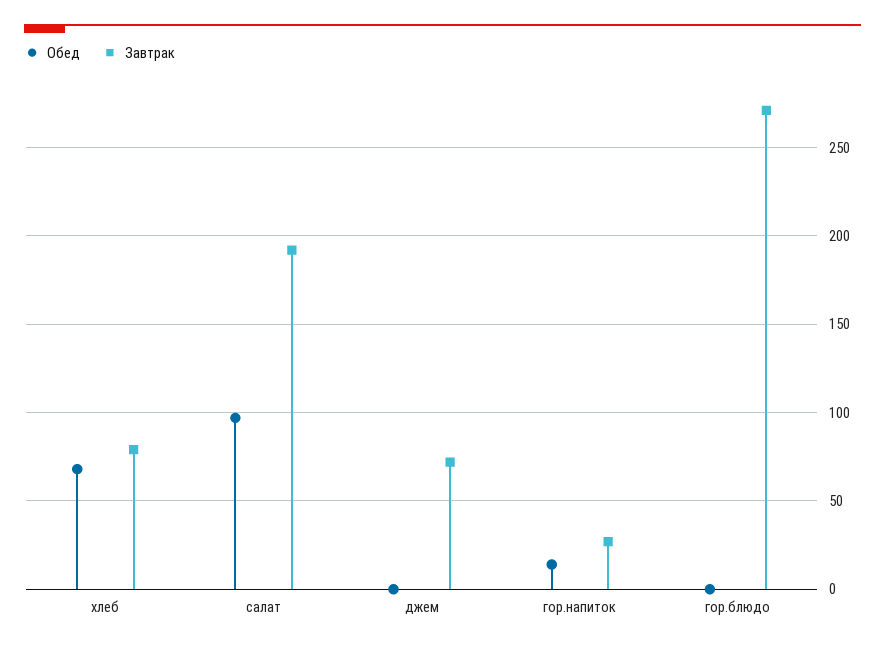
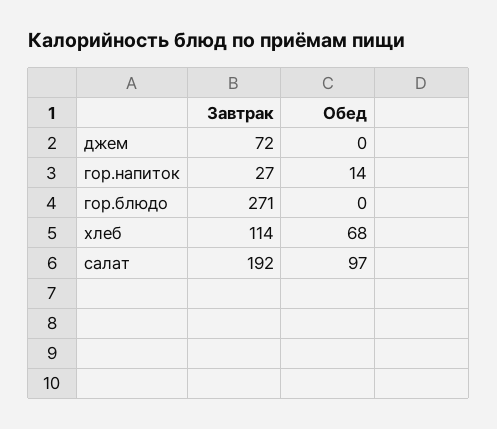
  {
    "Обед": {
      "хлеб": 68,
      "салат": 97,
      "джем": 0,
      "гор.напиток": 14,
      "гор.блюдо": 0
    },
    "Завтрак": {
-     "хлеб": 80,
+     "хлеб": 114,
      "салат": 192,
      "джем": 72,
      "гор.напиток": 27,
      "гор.блюдо": 271
    }
  }

